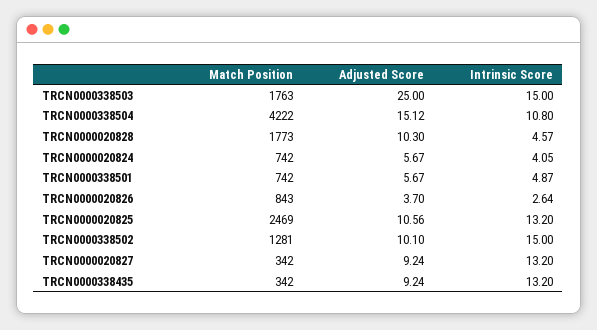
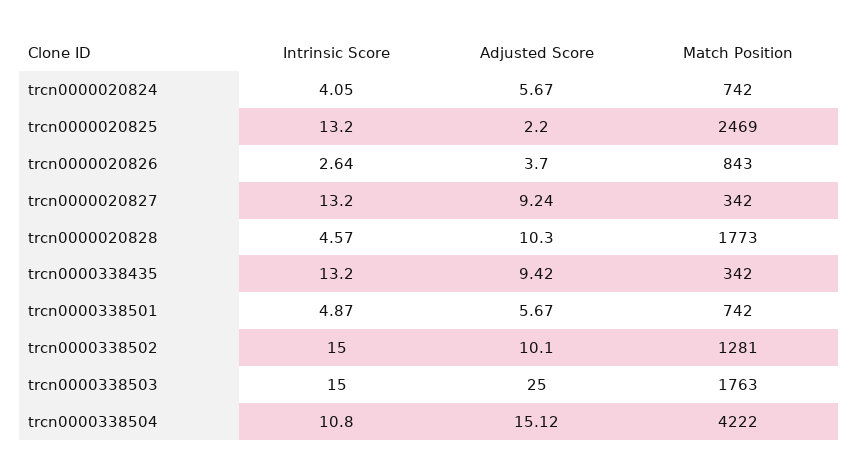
  {
    "Match Position": {
      "TRCN0000338503": 1763,
      "TRCN0000338504": 4222,
      "TRCN0000020828": 1773,
      "TRCN0000020824": 742,
      "TRCN0000338501": 742,
      "TRCN0000020826": 843,
      "TRCN0000020825": 2469,
      "TRCN0000338502": 1281,
      "TRCN0000020827": 342,
      "TRCN0000338435": 342
    },
    "Adjusted Score": {
      "TRCN0000338503": 25,
      "TRCN0000338504": 15.12,
      "TRCN0000020828": 10.3,
      "TRCN0000020824": 5.67,
      "TRCN0000338501": 5.67,
      "TRCN0000020826": 3.7,
-     "TRCN0000020825": 10.56,
+     "TRCN0000020825": 2.2,
      "TRCN0000338502": 10.1,
      "TRCN0000020827": 9.24,
-     "TRCN0000338435": 9.24
+     "TRCN0000338435": 9.42
    },
    "Intrinsic Score": {
      "TRCN0000338503": 15,
      "TRCN0000338504": 10.8,
      "TRCN0000020828": 4.57,
      "TRCN0000020824": 4.05,
      "TRCN0000338501": 4.87,
      "TRCN0000020826": 2.64,
      "TRCN0000020825": 13.2,
      "TRCN0000338502": 15,
      "TRCN0000020827": 13.2,
      "TRCN0000338435": 13.2
    }
  }

